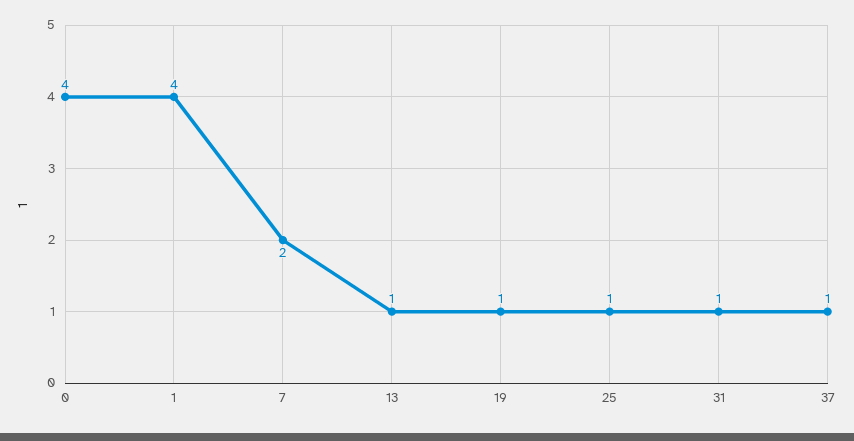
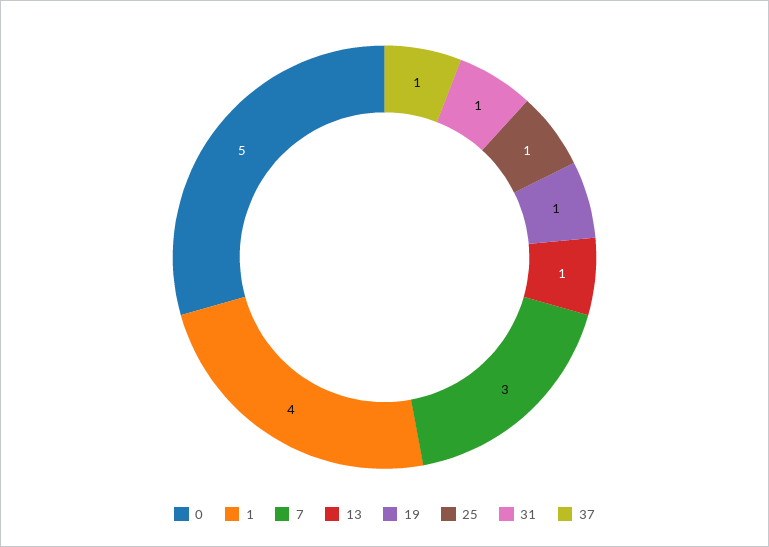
  {
-   "0": 4,
+   "0": 5,
    "1": 4,
-   "7": 2,
+   "7": 3,
    "13": 1,
    "19": 1,
    "25": 1,
    "31": 1,
    "37": 1
  }

